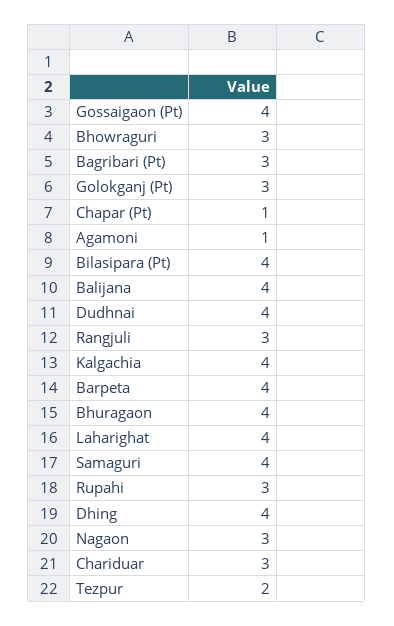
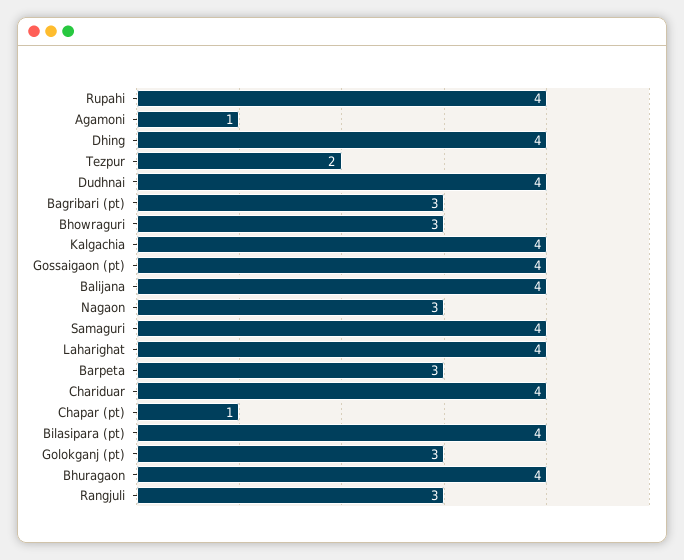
  {
    "Gossaigaon (Pt)": 4,
    "Bhowraguri": 3,
    "Bagribari (Pt)": 3,
    "Golokganj (Pt)": 3,
    "Chapar (Pt)": 1,
    "Agamoni": 1,
    "Bilasipara (Pt)": 4,
    "Balijana": 4,
    "Dudhnai": 4,
    "Rangjuli": 3,
    "Kalgachia": 4,
-   "Barpeta": 4,
+   "Barpeta": 3,
    "Bhuragaon": 4,
    "Laharighat": 4,
    "Samaguri": 4,
-   "Rupahi": 3,
+   "Rupahi": 4,
    "Dhing": 4,
    "Nagaon": 3,
-   "Chariduar": 3,
+   "Chariduar": 4,
    "Tezpur": 2
  }

